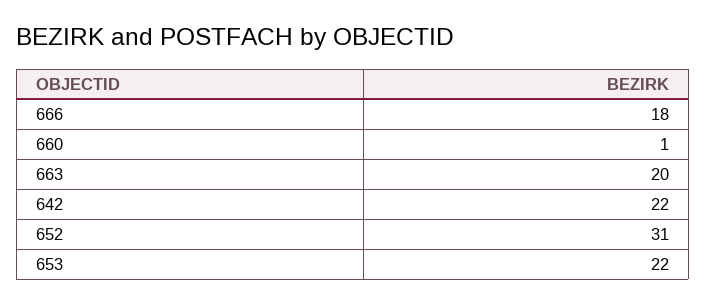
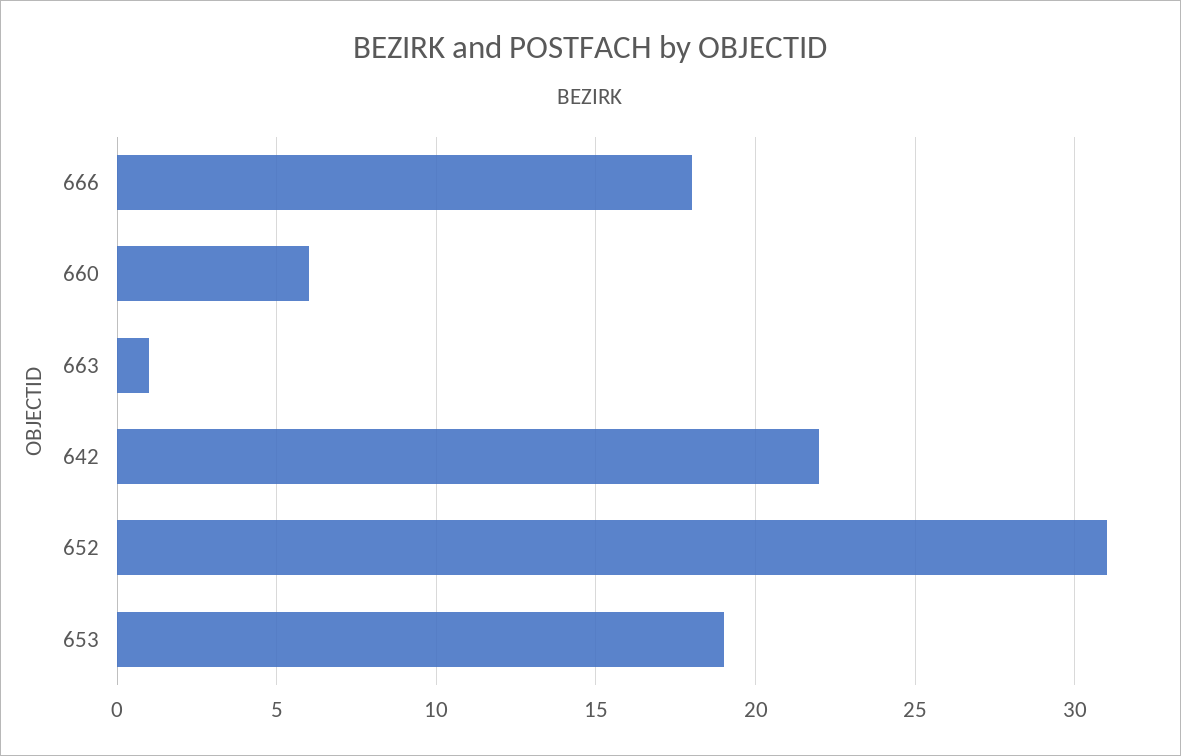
  {
    "666": 18,
-   "660": 1,
+   "660": 6,
-   "663": 20,
+   "663": 1,
    "642": 22,
    "652": 31,
-   "653": 22
+   "653": 19
  }

